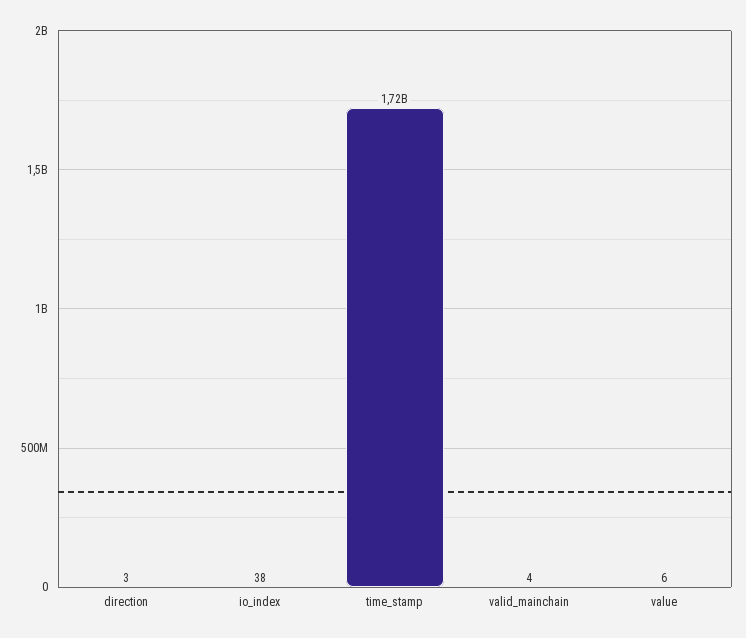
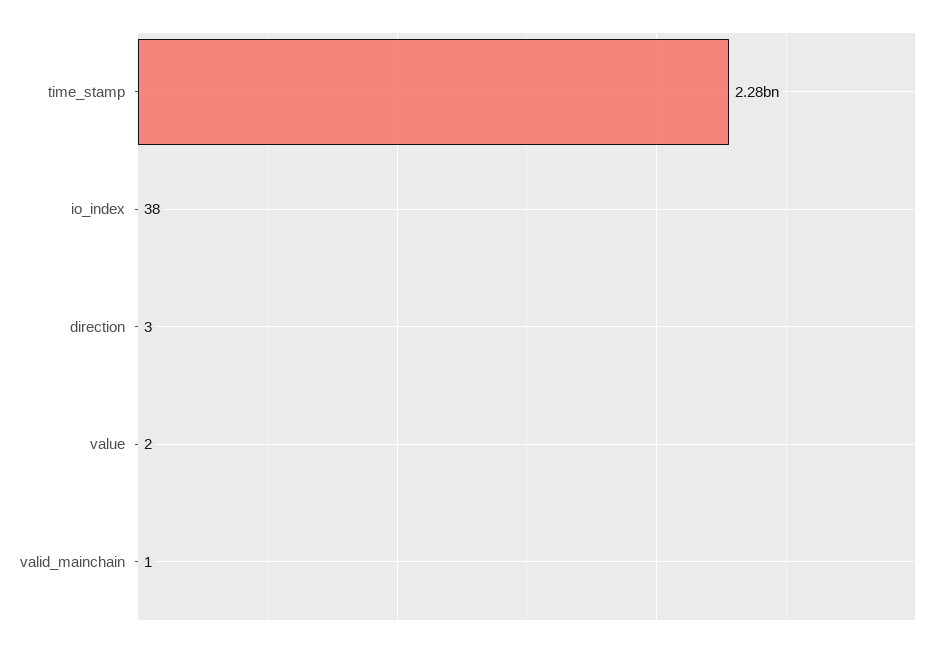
  {
    "direction": 3,
    "io_index": 38,
-   "time_stamp": 1720000000,
+   "time_stamp": 2280000000,
-   "valid_mainchain": 4,
+   "valid_mainchain": 1,
-   "value": 6
+   "value": 2
  }

